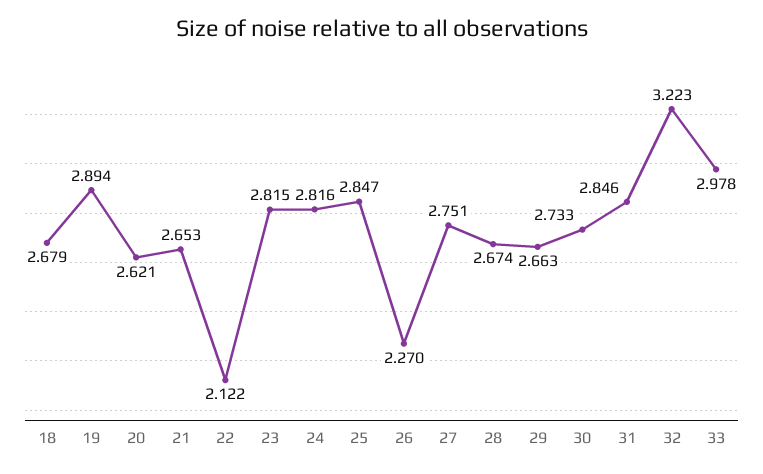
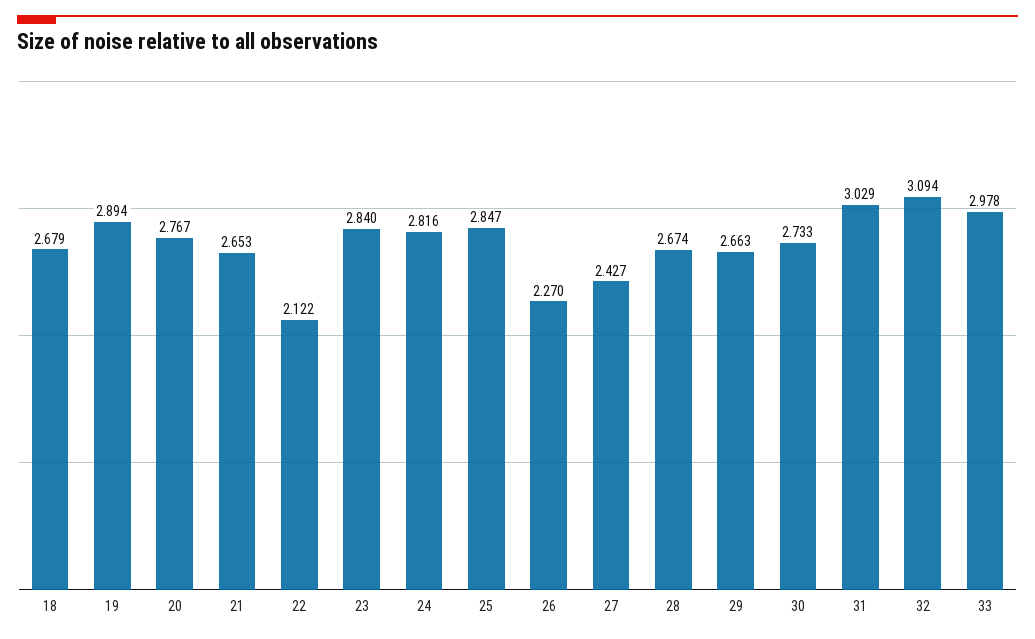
  {
    "18": 2.679,
    "19": 2.894,
-   "20": 2.621,
+   "20": 2.767,
    "21": 2.653,
    "22": 2.122,
-   "23": 2.815,
+   "23": 2.84,
    "24": 2.816,
    "25": 2.847,
    "26": 2.27,
-   "27": 2.751,
+   "27": 2.427,
    "28": 2.674,
    "29": 2.663,
    "30": 2.733,
-   "31": 2.846,
+   "31": 3.029,
-   "32": 3.223,
+   "32": 3.094,
    "33": 2.978
  }

